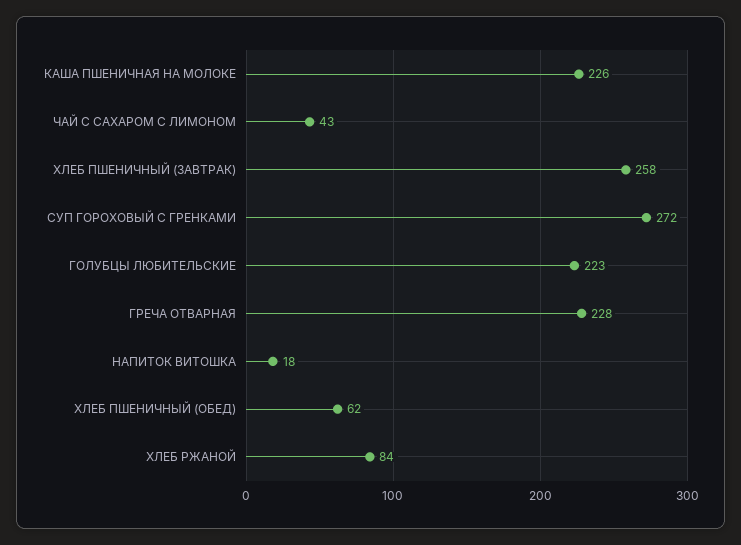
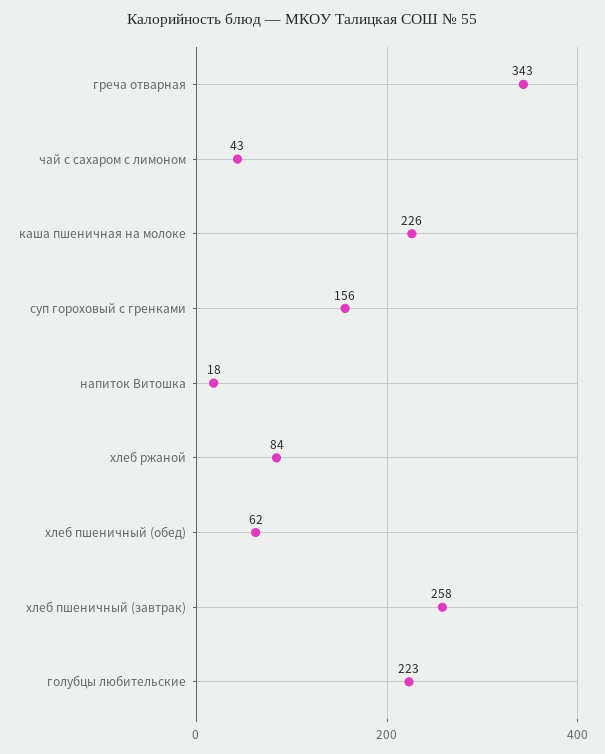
  {
    "КАША ПШЕНИЧНАЯ НА МОЛОКЕ": 226,
    "ЧАЙ С САХАРОМ С ЛИМОНОМ": 43,
    "ХЛЕБ ПШЕНИЧНЫЙ (ЗАВТРАК)": 258,
-   "СУП ГОРОХОВЫЙ С ГРЕНКАМИ": 272,
+   "СУП ГОРОХОВЫЙ С ГРЕНКАМИ": 156,
    "ГОЛУБЦЫ ЛЮБИТЕЛЬСКИЕ": 223,
-   "ГРЕЧА ОТВАРНАЯ": 228,
+   "ГРЕЧА ОТВАРНАЯ": 343,
    "НАПИТОК ВИТОШКА": 18,
    "ХЛЕБ ПШЕНИЧНЫЙ (ОБЕД)": 62,
    "ХЛЕБ РЖАНОЙ": 84
  }

